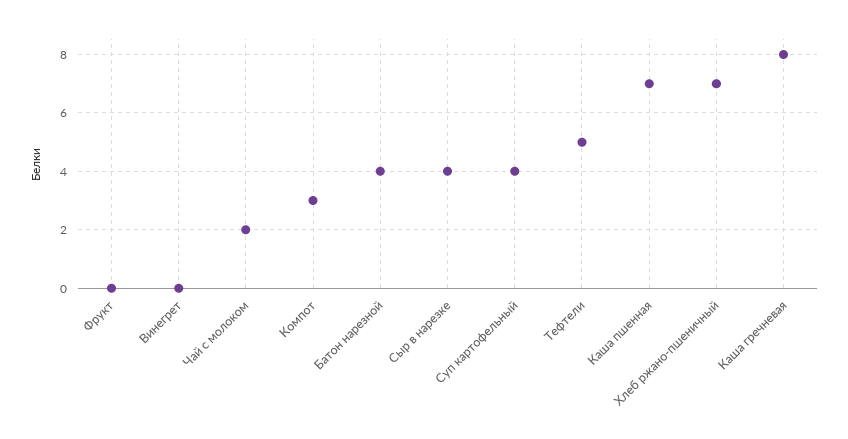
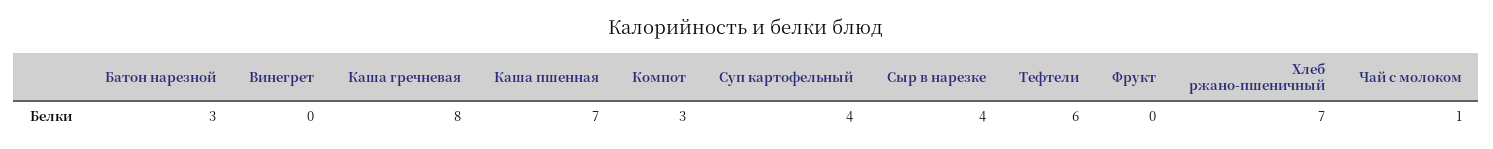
  {
    "Фрукт": 0,
    "Винегрет": 0,
-   "Чай с молоком": 2,
+   "Чай с молоком": 1,
    "Компот": 3,
-   "Батон нарезной": 4,
+   "Батон нарезной": 3,
    "Сыр в нарезке": 4,
    "Суп картофельный": 4,
-   "Тефтели": 5,
+   "Тефтели": 6,
    "Каша пшенная": 7,
    "Хлеб ржано-пшеничный": 7,
    "Каша гречневая": 8
  }

